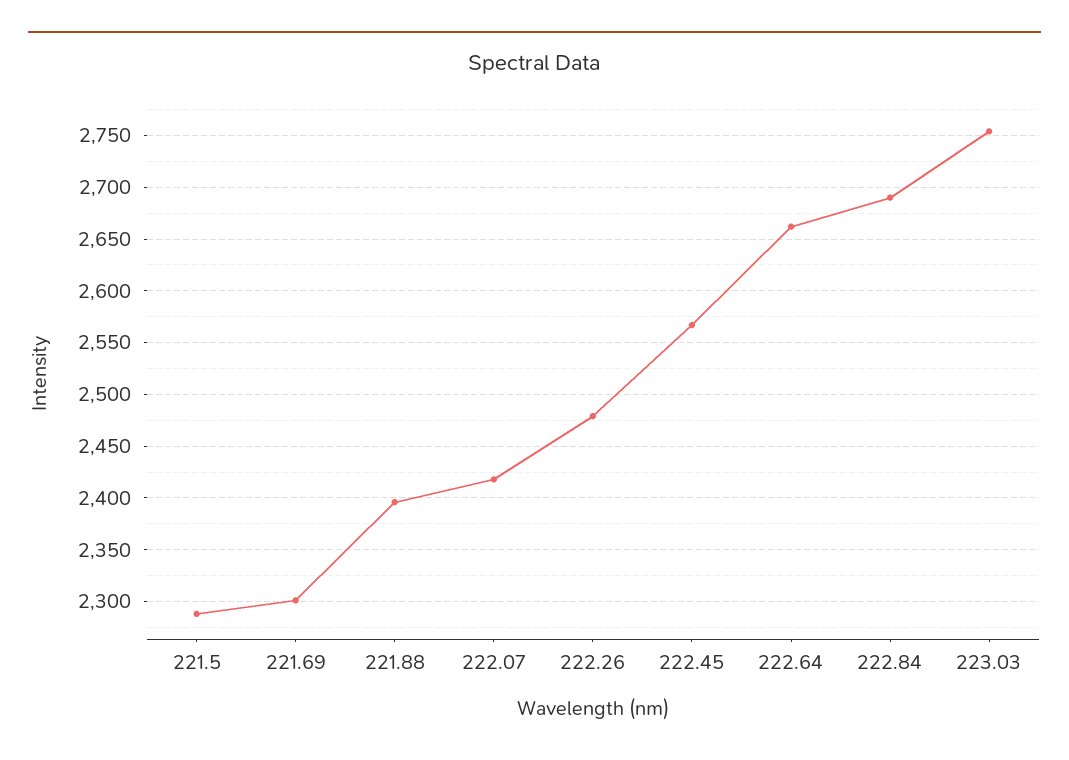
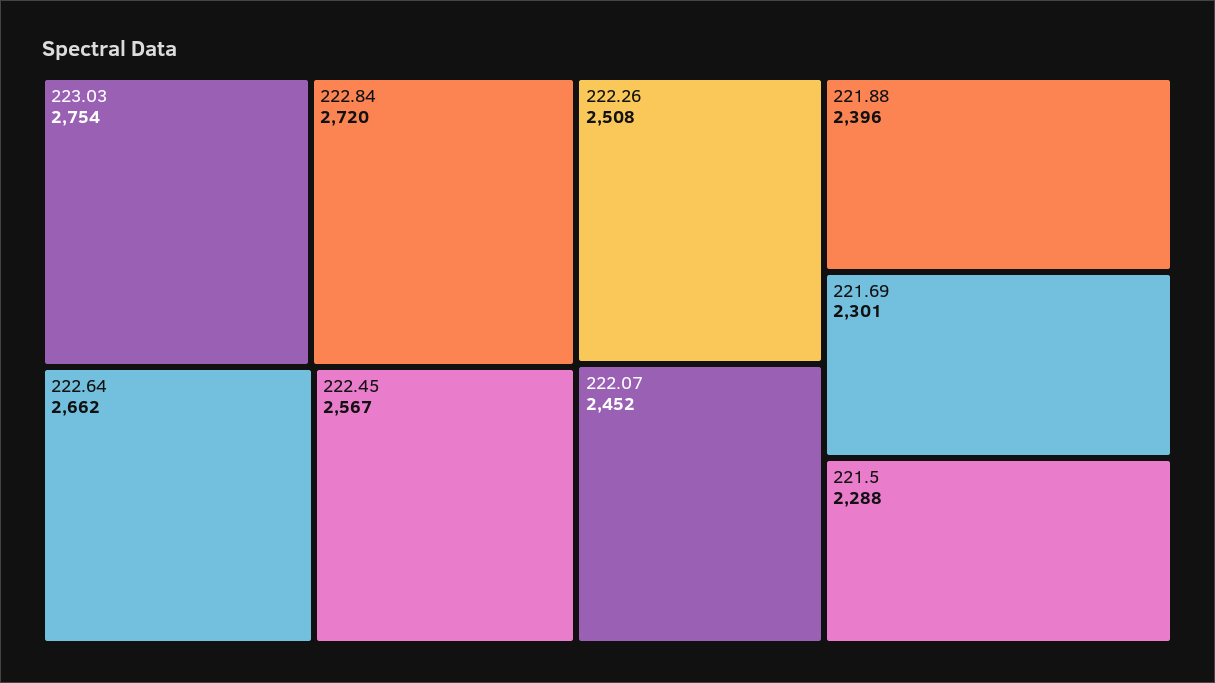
  {
    "221.5": 2288,
    "221.69": 2301,
    "221.88": 2396,
-   "222.07": 2420,
+   "222.07": 2452,
-   "222.26": 2480,
+   "222.26": 2508,
    "222.45": 2567,
    "222.64": 2662,
-   "222.84": 2690,
+   "222.84": 2720,
    "223.03": 2754
  }

